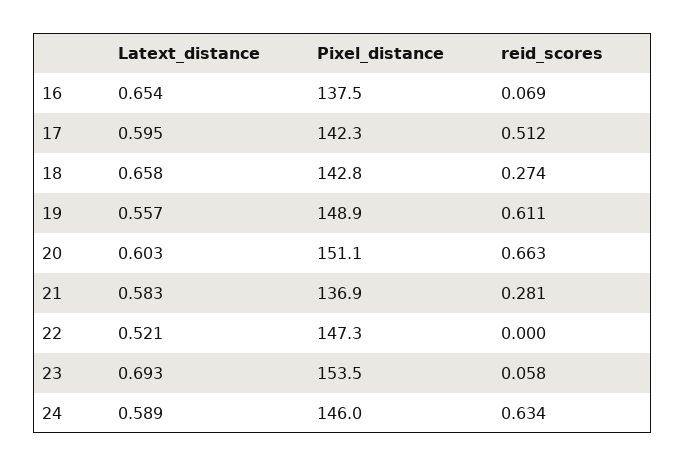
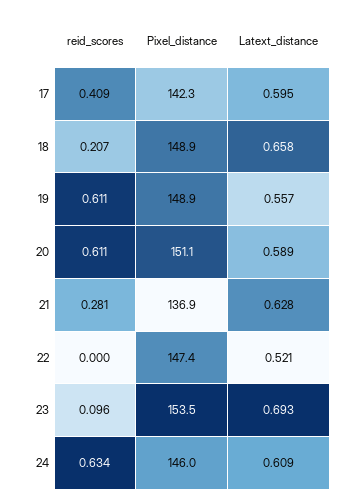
  {
    "Latext_distance": {
-     "16": 0.654,
      "17": 0.595,
      "18": 0.658,
      "19": 0.557,
-     "20": 0.603,
+     "20": 0.589,
-     "21": 0.583,
+     "21": 0.628,
      "22": 0.521,
      "23": 0.693,
-     "24": 0.589
+     "24": 0.609
    },
    "Pixel_distance": {
-     "16": 137.5,
      "17": 142.3,
-     "18": 142.8,
+     "18": 148.9,
      "19": 148.9,
      "20": 151.1,
      "21": 136.9,
-     "22": 147.3,
+     "22": 147.4,
      "23": 153.5,
      "24": 146
    },
    "reid_scores": {
-     "16": 0.069,
-     "17": 0.512,
+     "17": 0.409,
-     "18": 0.274,
+     "18": 0.207,
      "19": 0.611,
-     "20": 0.663,
+     "20": 0.611,
      "21": 0.281,
      "22": 0,
-     "23": 0.058,
+     "23": 0.096,
      "24": 0.634
    }
  }

